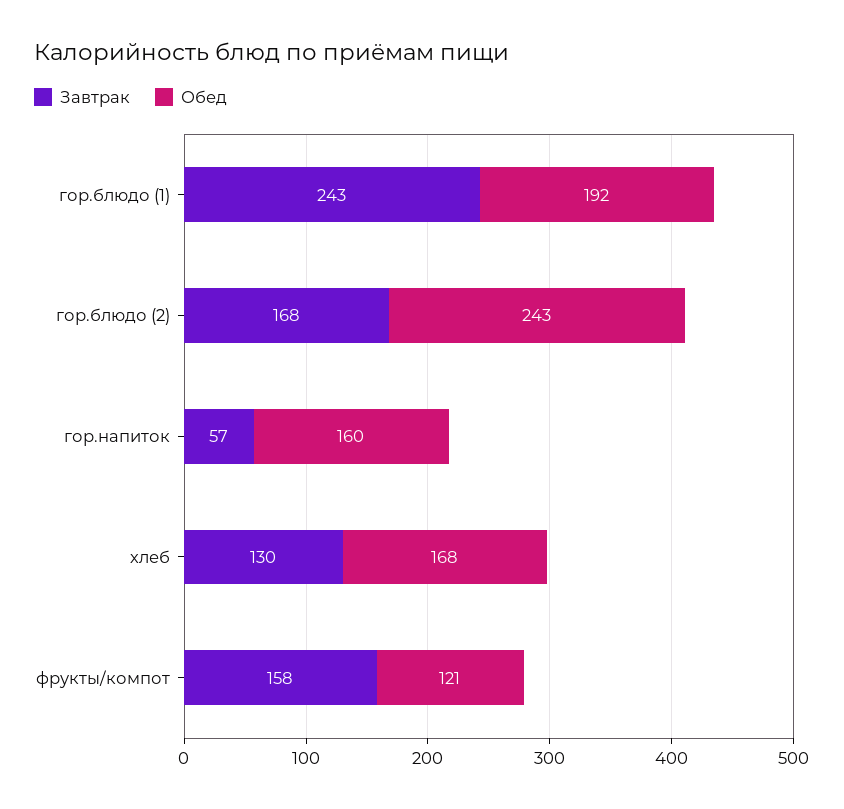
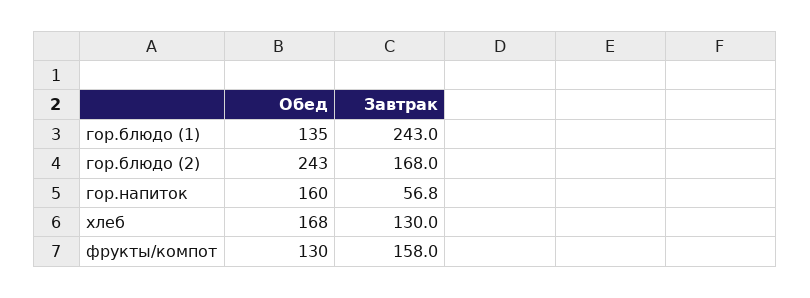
  {
    "Завтрак": {
      "гор.блюдо (1)": 243,
      "гор.блюдо (2)": 168,
      "гор.напиток": 56.8,
      "хлеб": 130,
      "фрукты/компот": 158
    },
    "Обед": {
-     "гор.блюдо (1)": 192,
+     "гор.блюдо (1)": 135,
      "гор.блюдо (2)": 243,
      "гор.напиток": 160,
      "хлеб": 168,
-     "фрукты/компот": 121
+     "фрукты/компот": 130
    }
  }

